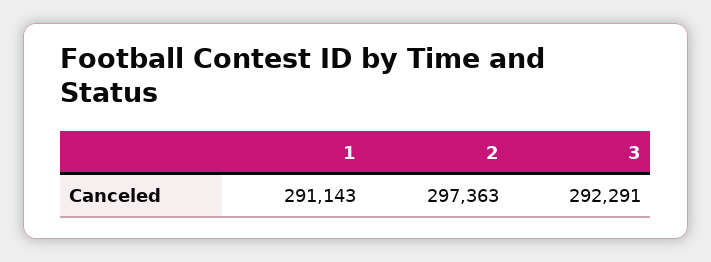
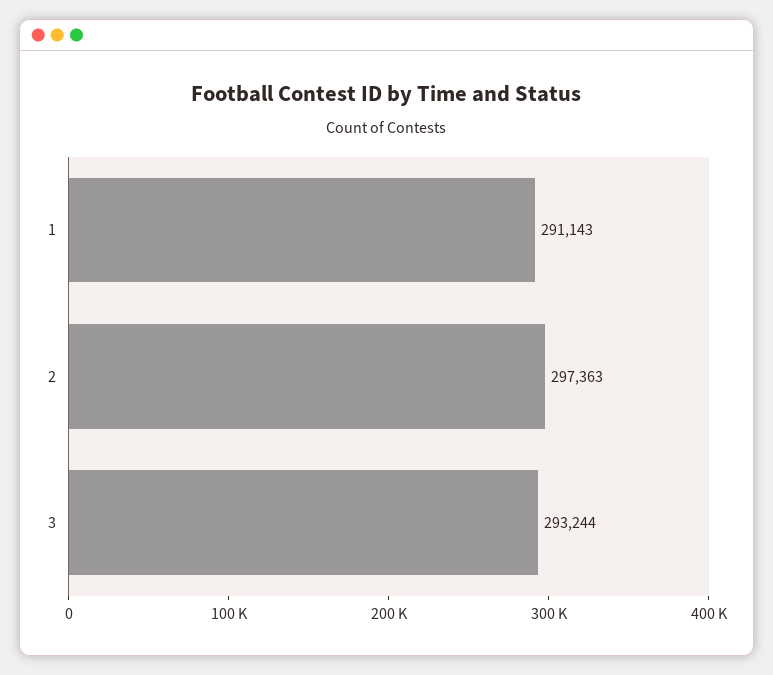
  {
    "1": 291143,
    "2": 297363,
-   "3": 292291
+   "3": 293244
  }

